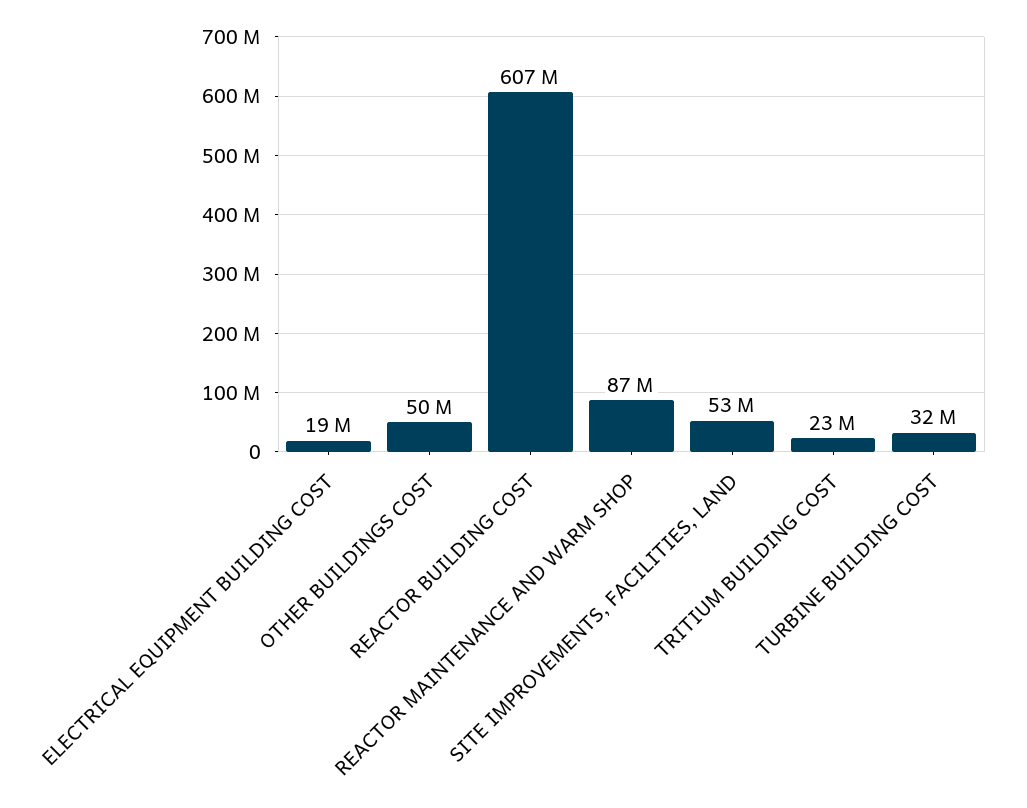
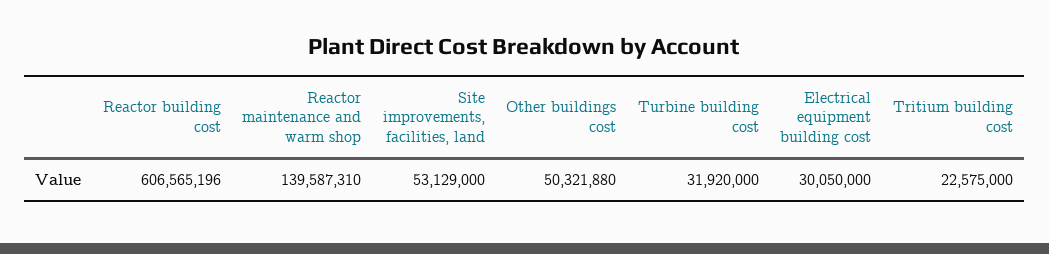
  {
-   "ELECTRICAL EQUIPMENT BUILDING COST": 19000000,
+   "ELECTRICAL EQUIPMENT BUILDING COST": 30050000,
    "OTHER BUILDINGS COST": 50321880,
    "REACTOR BUILDING COST": 606565196,
-   "REACTOR MAINTENANCE AND WARM SHOP": 87000000,
+   "REACTOR MAINTENANCE AND WARM SHOP": 139587310,
    "SITE IMPROVEMENTS, FACILITIES, LAND": 53129000,
    "TRITIUM BUILDING COST": 22575000,
    "TURBINE BUILDING COST": 31920000
  }

